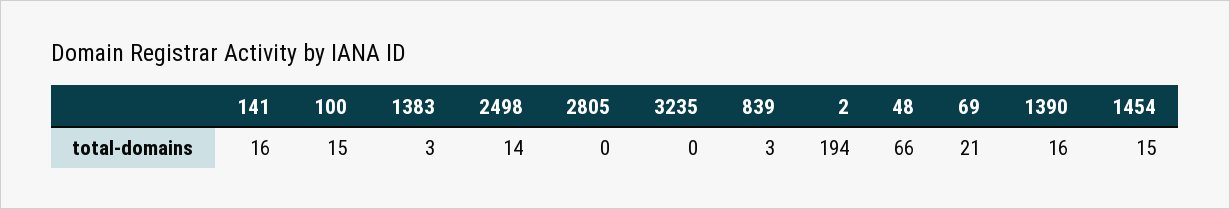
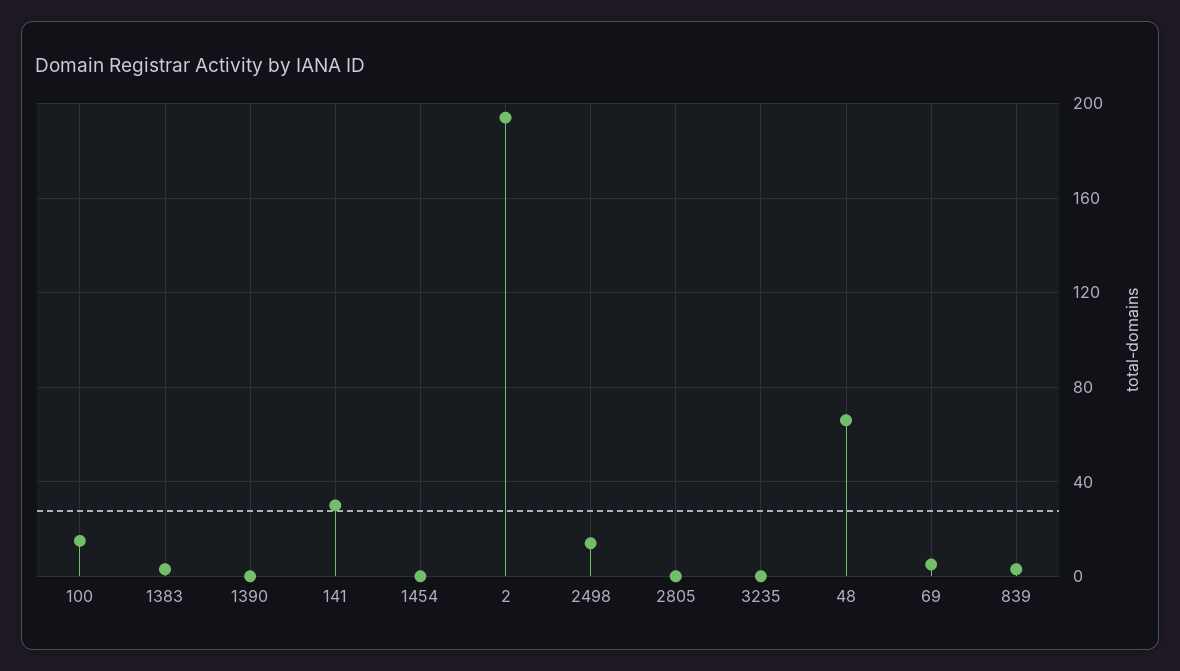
  {
-   "141": 16,
+   "141": 30,
    "100": 15,
    "1383": 3,
    "2498": 14,
    "2805": 0,
    "3235": 0,
    "839": 3,
    "2": 194,
    "48": 66,
-   "69": 21,
+   "69": 5,
-   "1390": 16,
+   "1390": 0,
-   "1454": 15
+   "1454": 0
  }

